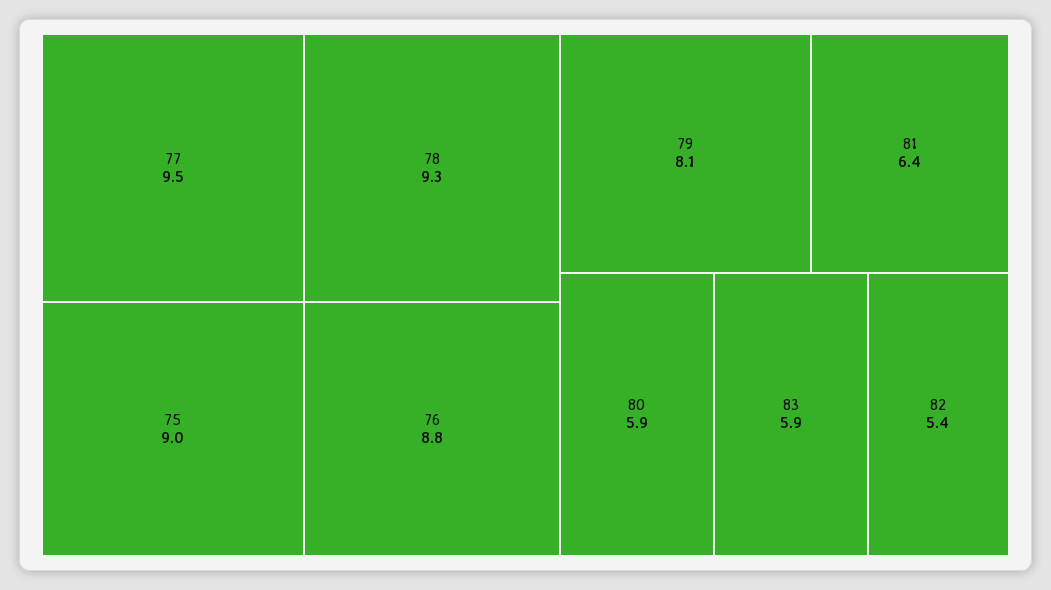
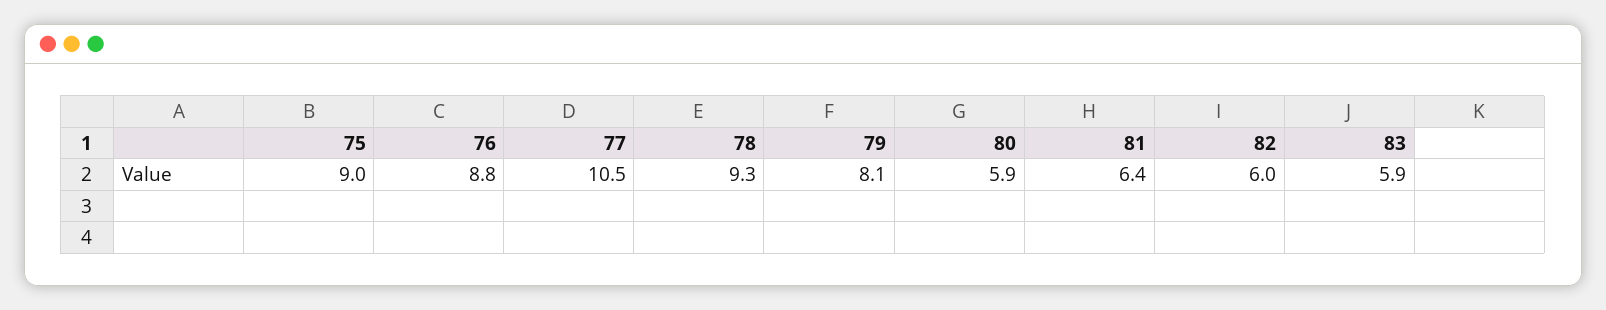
  {
-   "77": 9.5,
+   "77": 10.5,
    "78": 9.3,
    "75": 9,
    "76": 8.8,
    "79": 8.1,
    "81": 6.4,
    "80": 5.9,
    "83": 5.9,
-   "82": 5.4
+   "82": 6
  }

